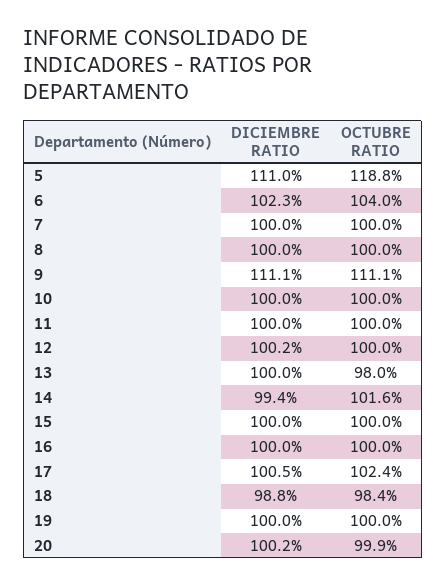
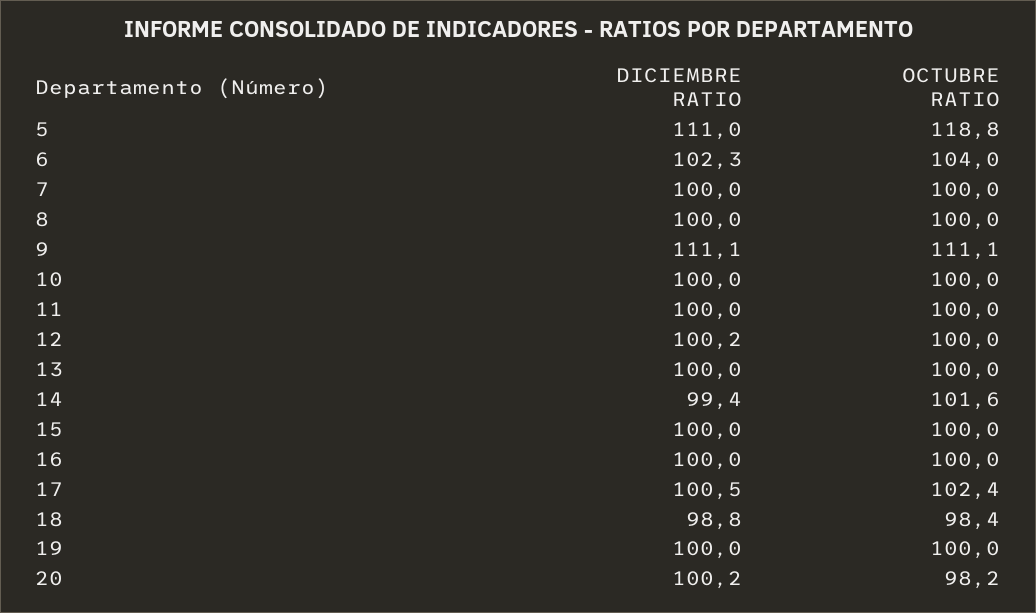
  {
    "DICIEMBRE RATIO": {
      "5": 111,
      "6": 102.3,
      "7": 100,
      "8": 100,
      "9": 111.1,
      "10": 100,
      "11": 100,
      "12": 100.2,
      "13": 100,
      "14": 99.4,
      "15": 100,
      "16": 100,
      "17": 100.5,
      "18": 98.8,
      "19": 100,
      "20": 100.2
    },
    "OCTUBRE RATIO": {
      "5": 118.8,
      "6": 104,
      "7": 100,
      "8": 100,
      "9": 111.1,
      "10": 100,
      "11": 100,
      "12": 100,
-     "13": 98,
+     "13": 100,
      "14": 101.6,
      "15": 100,
      "16": 100,
      "17": 102.4,
      "18": 98.4,
      "19": 100,
-     "20": 99.9
+     "20": 98.2
    }
  }

